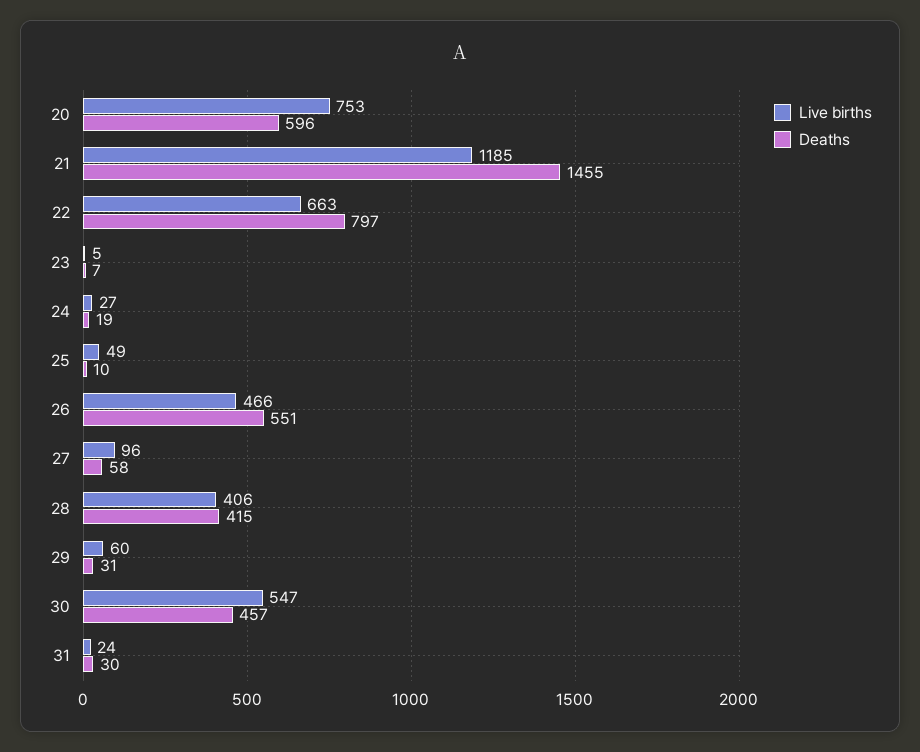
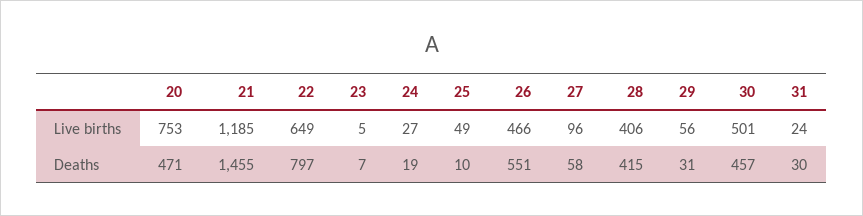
  {
    "Live births": {
      "20": 753,
      "21": 1185,
-     "22": 663,
+     "22": 649,
      "23": 5,
      "24": 27,
      "25": 49,
      "26": 466,
      "27": 96,
      "28": 406,
-     "29": 60,
+     "29": 56,
-     "30": 547,
+     "30": 501,
      "31": 24
    },
    "Deaths": {
-     "20": 596,
+     "20": 471,
      "21": 1455,
      "22": 797,
      "23": 7,
      "24": 19,
      "25": 10,
      "26": 551,
      "27": 58,
      "28": 415,
      "29": 31,
      "30": 457,
      "31": 30
    }
  }

